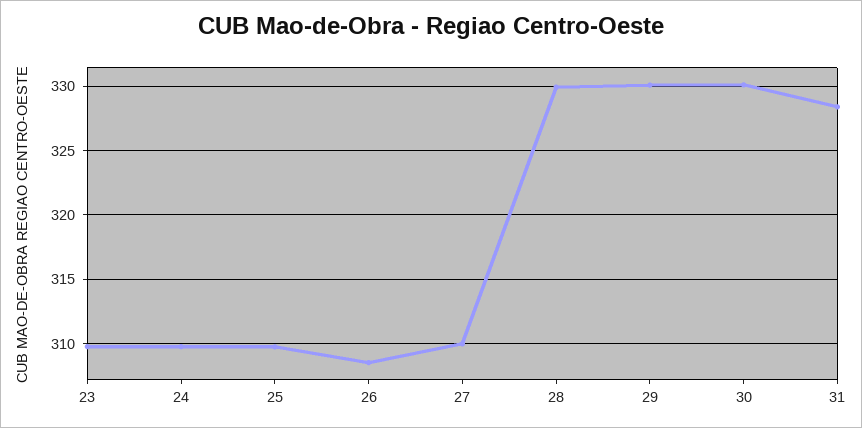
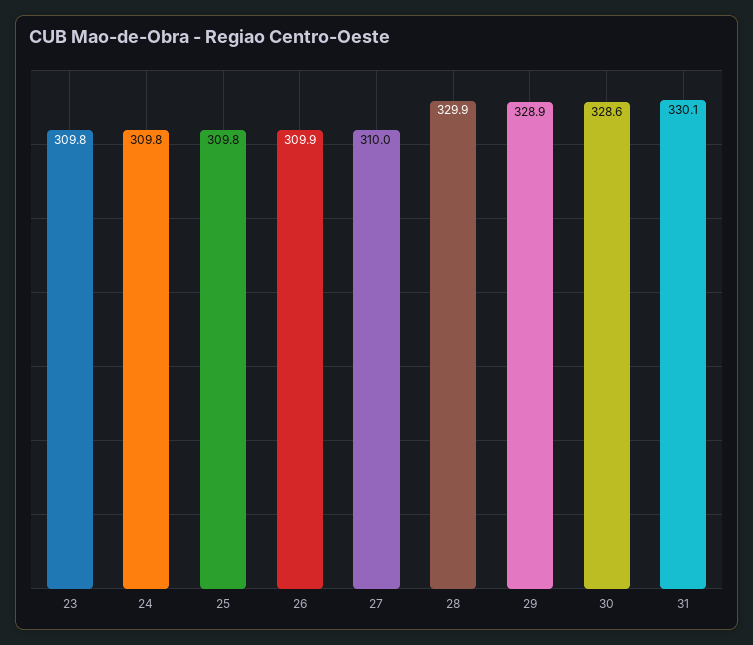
  {
    "23": 309.8,
    "24": 309.8,
    "25": 309.8,
-   "26": 308.5,
+   "26": 309.9,
    "27": 310,
    "28": 329.9,
-   "29": 330,
+   "29": 328.9,
-   "30": 330,
+   "30": 328.6,
-   "31": 328.5
+   "31": 330.1
  }

